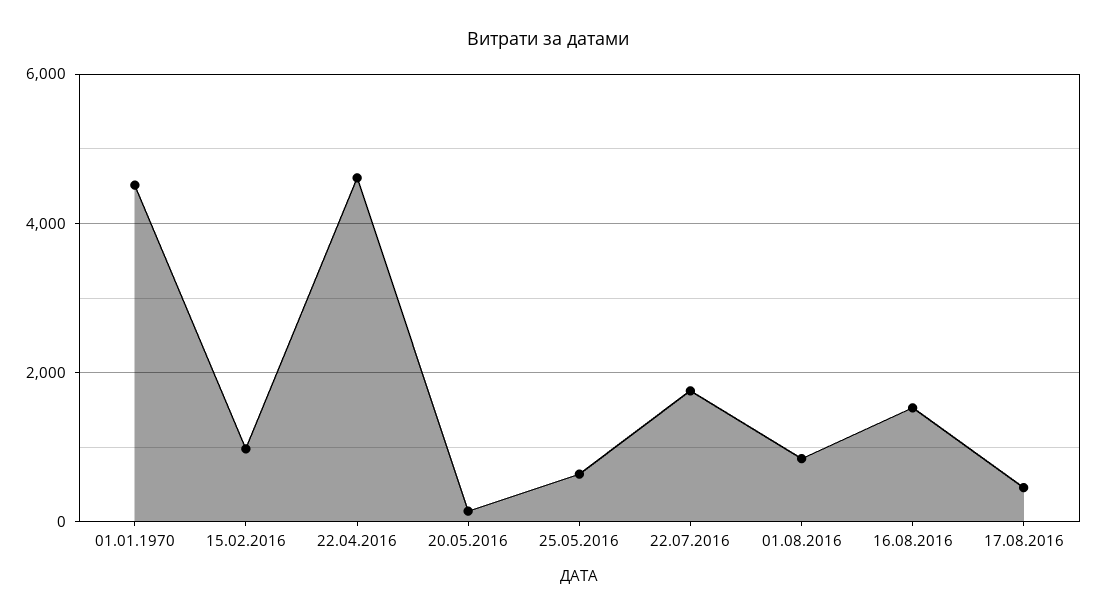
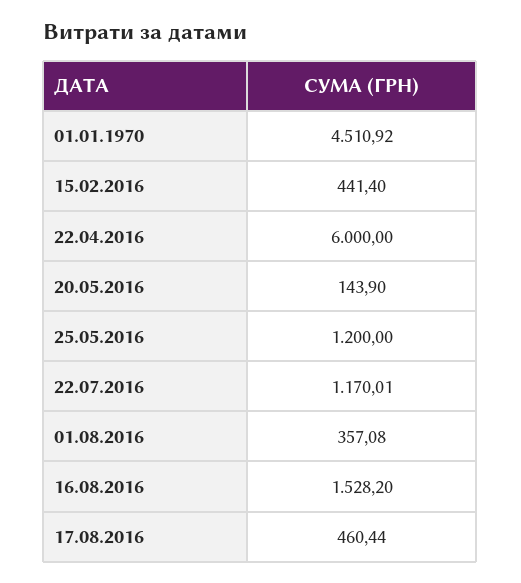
  {
    "01.01.1970": 4510.92,
-   "15.02.2016": 1000,
+   "15.02.2016": 441.4,
-   "22.04.2016": 4600,
+   "22.04.2016": 6000,
    "20.05.2016": 143.9,
-   "25.05.2016": 600,
+   "25.05.2016": 1200,
-   "22.07.2016": 1800,
+   "22.07.2016": 1170.01,
-   "01.08.2016": 800,
+   "01.08.2016": 357.08,
    "16.08.2016": 1528.2,
    "17.08.2016": 460.44
  }

